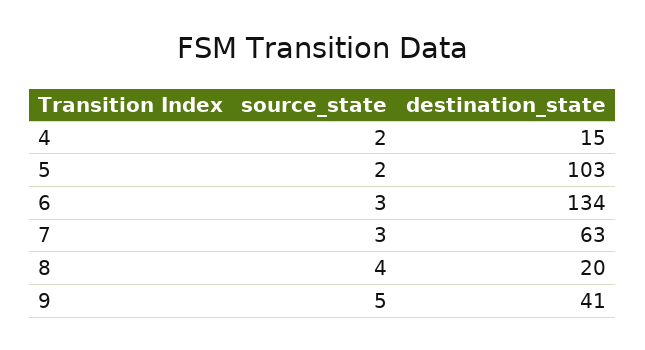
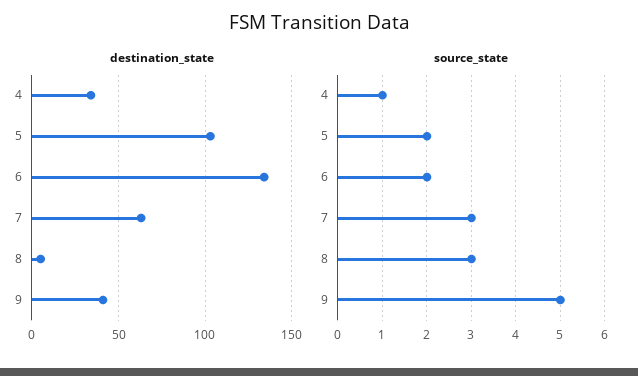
  {
    "source_state": {
-     "4": 2,
+     "4": 1,
      "5": 2,
-     "6": 3,
+     "6": 2,
      "7": 3,
-     "8": 4,
+     "8": 3,
      "9": 5
    },
    "destination_state": {
-     "4": 15,
+     "4": 35,
      "5": 103,
      "6": 134,
      "7": 63,
-     "8": 20,
+     "8": 5,
      "9": 41
    }
  }

